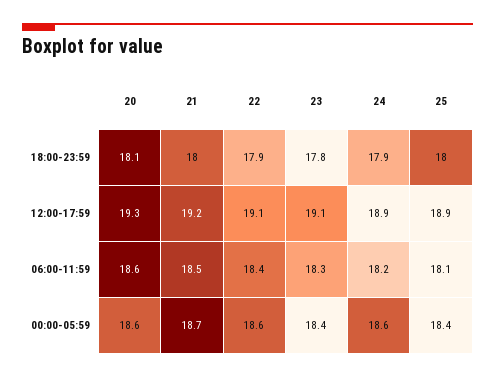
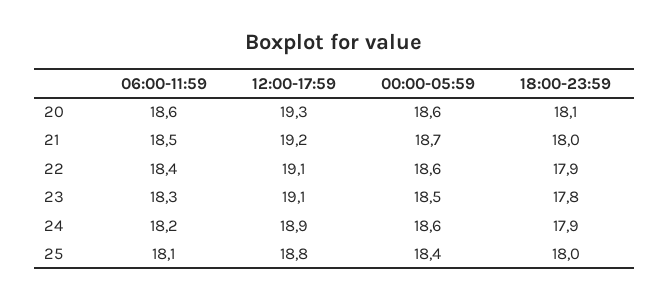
  {
    "20": {
      "18:00-23:59": 18.1,
      "12:00-17:59": 19.3,
      "06:00-11:59": 18.6,
      "00:00-05:59": 18.6
    },
    "21": {
      "18:00-23:59": 18,
      "12:00-17:59": 19.2,
      "06:00-11:59": 18.5,
      "00:00-05:59": 18.7
    },
    "22": {
      "18:00-23:59": 17.9,
      "12:00-17:59": 19.1,
      "06:00-11:59": 18.4,
      "00:00-05:59": 18.6
    },
    "23": {
      "18:00-23:59": 17.8,
      "12:00-17:59": 19.1,
      "06:00-11:59": 18.3,
-     "00:00-05:59": 18.4
+     "00:00-05:59": 18.5
    },
    "24": {
      "18:00-23:59": 17.9,
      "12:00-17:59": 18.9,
      "06:00-11:59": 18.2,
      "00:00-05:59": 18.6
    },
    "25": {
      "18:00-23:59": 18,
-     "12:00-17:59": 18.9,
+     "12:00-17:59": 18.8,
      "06:00-11:59": 18.1,
      "00:00-05:59": 18.4
    }
  }

